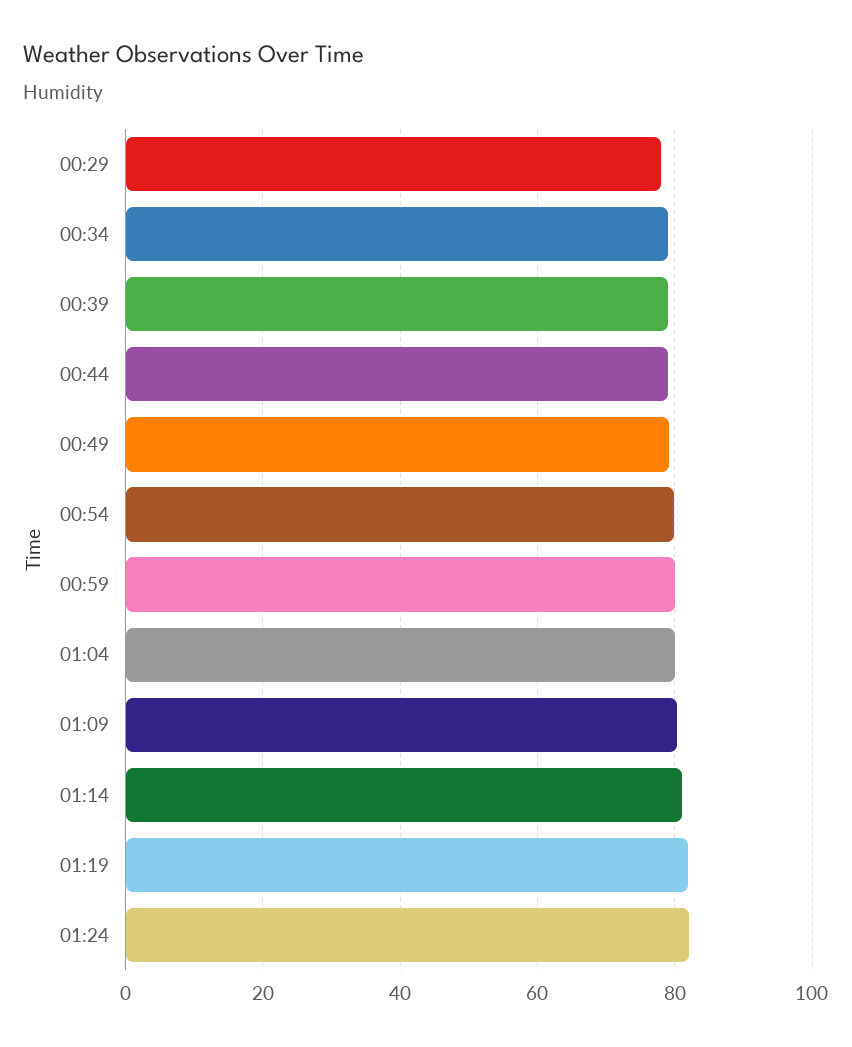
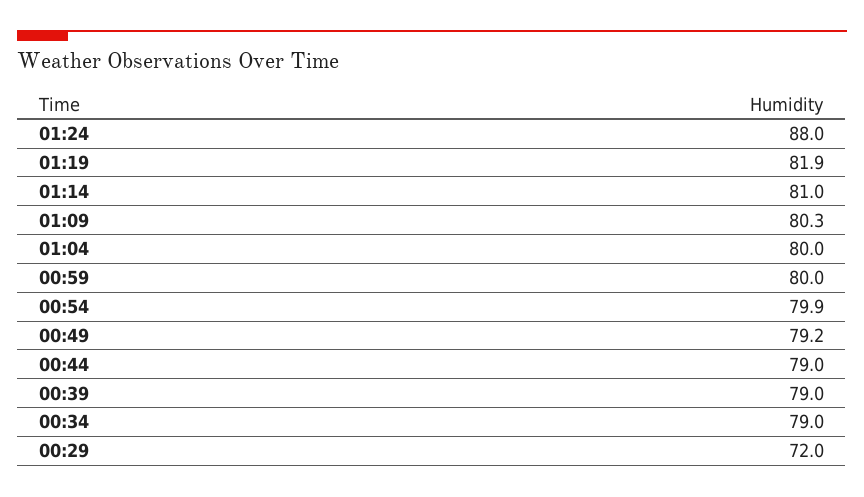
  {
-   "00:29": 78,
+   "00:29": 72,
    "00:34": 79,
    "00:39": 79,
    "00:44": 79,
    "00:49": 79.2,
    "00:54": 79.9,
    "00:59": 80,
    "01:04": 80,
    "01:09": 80.3,
    "01:14": 81,
    "01:19": 81.9,
-   "01:24": 82
+   "01:24": 88
  }

